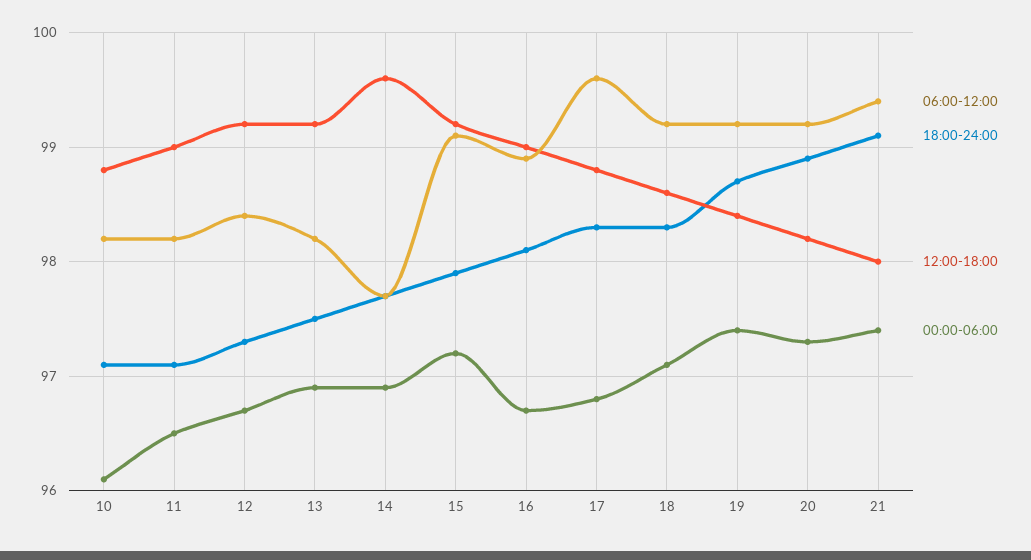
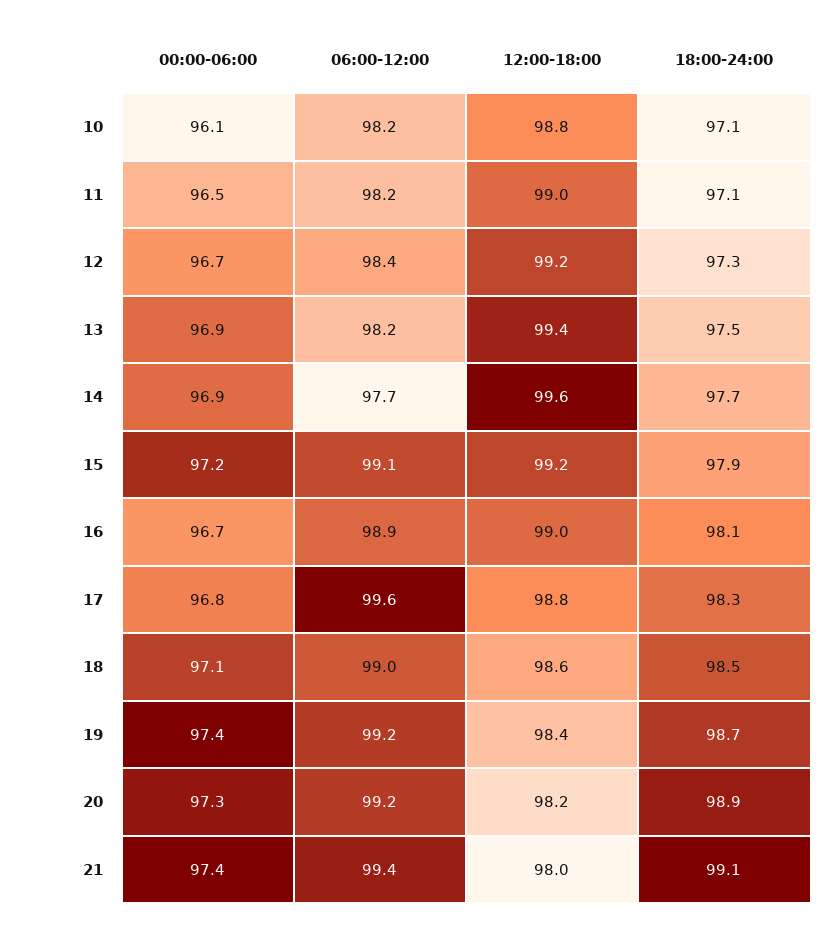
  {
    "06:00-12:00": {
      "10": 98.2,
      "11": 98.2,
      "12": 98.4,
      "13": 98.2,
      "14": 97.7,
      "15": 99.1,
      "16": 98.9,
      "17": 99.6,
-     "18": 99.2,
+     "18": 99,
      "19": 99.2,
      "20": 99.2,
      "21": 99.4
    },
    "18:00-24:00": {
      "10": 97.1,
      "11": 97.1,
      "12": 97.3,
      "13": 97.5,
      "14": 97.7,
      "15": 97.9,
      "16": 98.1,
      "17": 98.3,
-     "18": 98.3,
+     "18": 98.5,
      "19": 98.7,
      "20": 98.9,
      "21": 99.1
    },
    "12:00-18:00": {
      "10": 98.8,
      "11": 99,
      "12": 99.2,
-     "13": 99.2,
+     "13": 99.4,
      "14": 99.6,
      "15": 99.2,
      "16": 99,
      "17": 98.8,
      "18": 98.6,
      "19": 98.4,
      "20": 98.2,
      "21": 98
    },
    "00:00-06:00": {
      "10": 96.1,
      "11": 96.5,
      "12": 96.7,
      "13": 96.9,
      "14": 96.9,
      "15": 97.2,
      "16": 96.7,
      "17": 96.8,
      "18": 97.1,
      "19": 97.4,
      "20": 97.3,
      "21": 97.4
    }
  }

